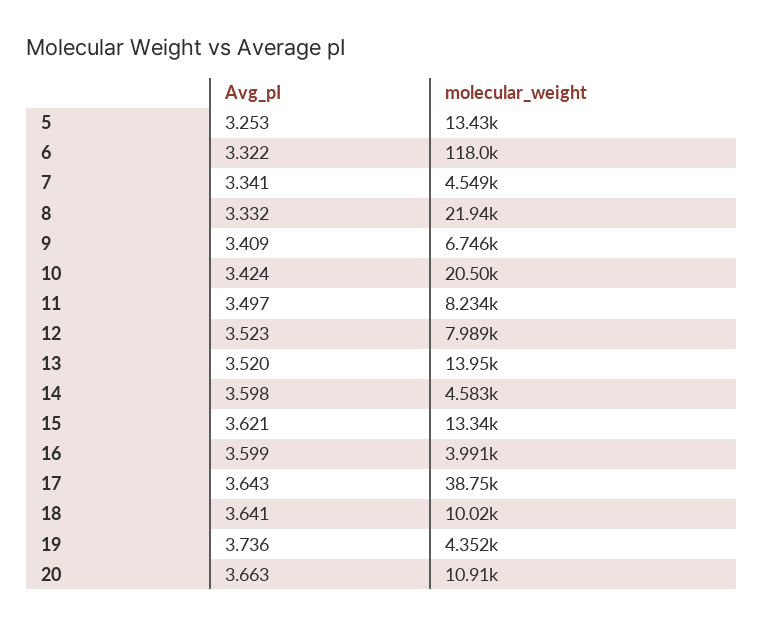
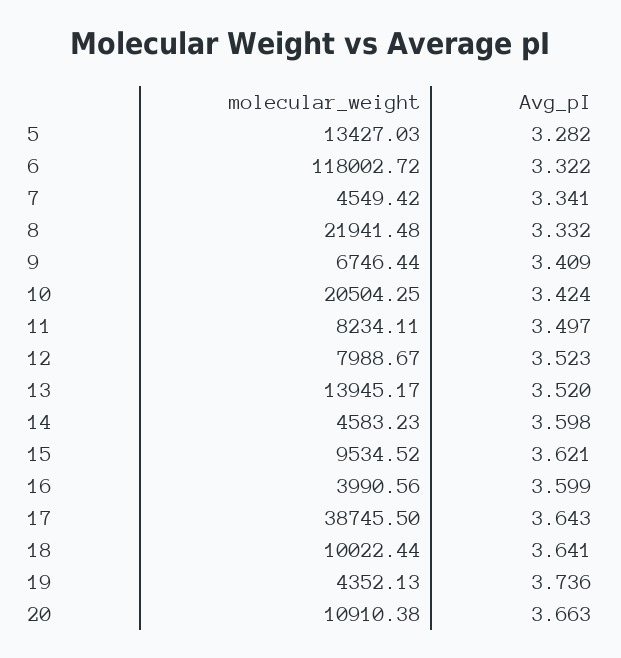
  {
    "Avg_pI": {
-     "5": 3.253,
+     "5": 3.282,
      "6": 3.322,
      "7": 3.341,
      "8": 3.332,
      "9": 3.409,
      "10": 3.424,
      "11": 3.497,
      "12": 3.523,
      "13": 3.52,
      "14": 3.598,
      "15": 3.621,
      "16": 3.599,
      "17": 3.643,
      "18": 3.641,
      "19": 3.736,
      "20": 3.663
    },
    "molecular_weight": {
      "5": 13427.03,
      "6": 118002.72,
      "7": 4549.42,
      "8": 21941.48,
      "9": 6746.44,
      "10": 20504.25,
      "11": 8234.11,
      "12": 7988.67,
      "13": 13945.17,
      "14": 4583.23,
-     "15": 13340,
+     "15": 9534.52,
      "16": 3990.56,
      "17": 38745.5,
      "18": 10022.44,
      "19": 4352.13,
      "20": 10910.38
    }
  }

